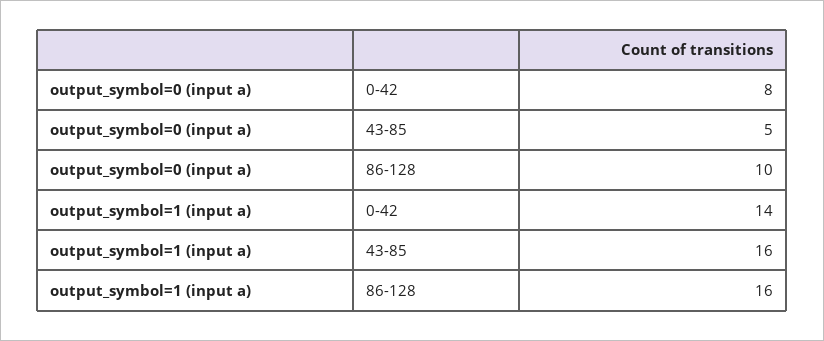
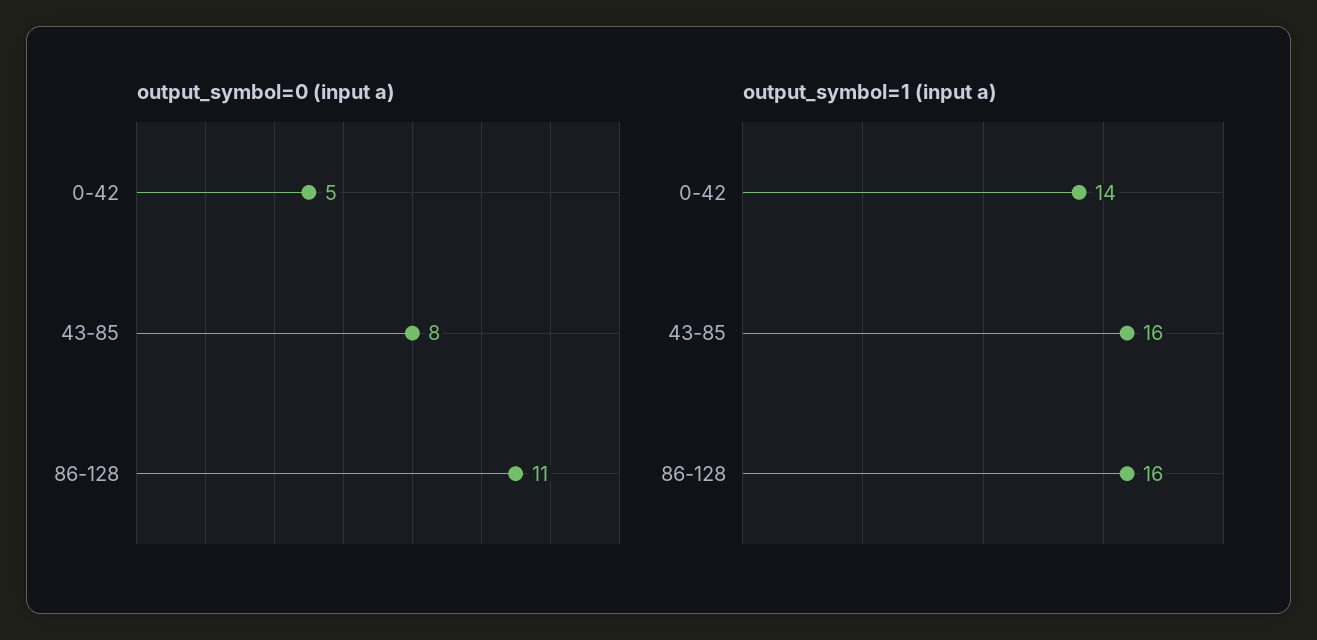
  {
    "output_symbol=0 (input a)": {
-     "0-42": 8,
+     "0-42": 5,
-     "43-85": 5,
+     "43-85": 8,
-     "86-128": 10
+     "86-128": 11
    },
    "output_symbol=1 (input a)": {
      "0-42": 14,
      "43-85": 16,
      "86-128": 16
    }
  }

